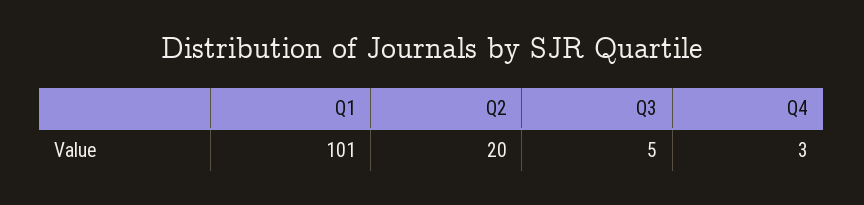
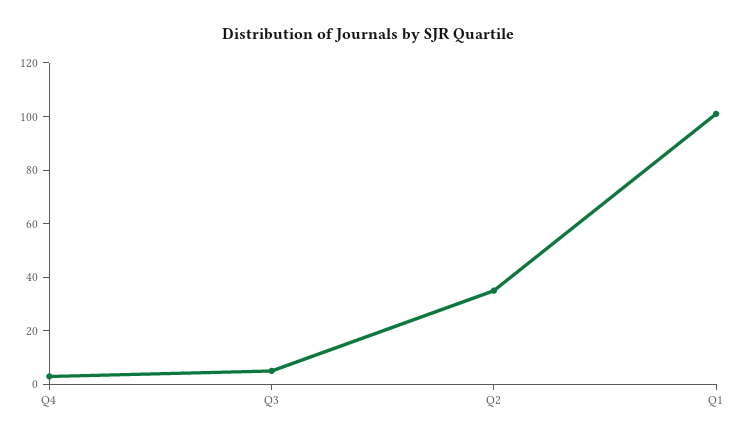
  {
    "Q1": 101,
-   "Q2": 20,
+   "Q2": 35,
    "Q3": 5,
    "Q4": 3
  }

